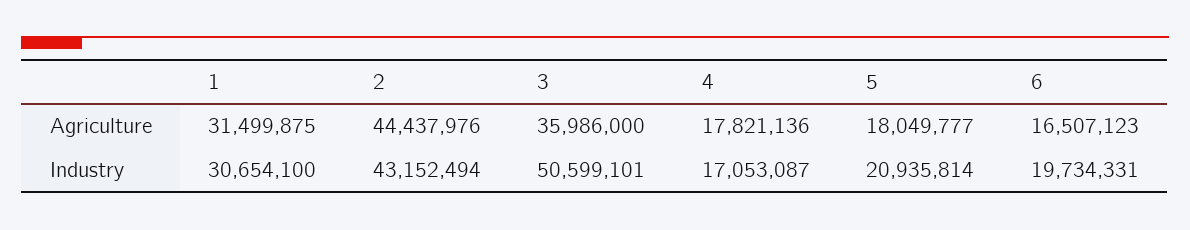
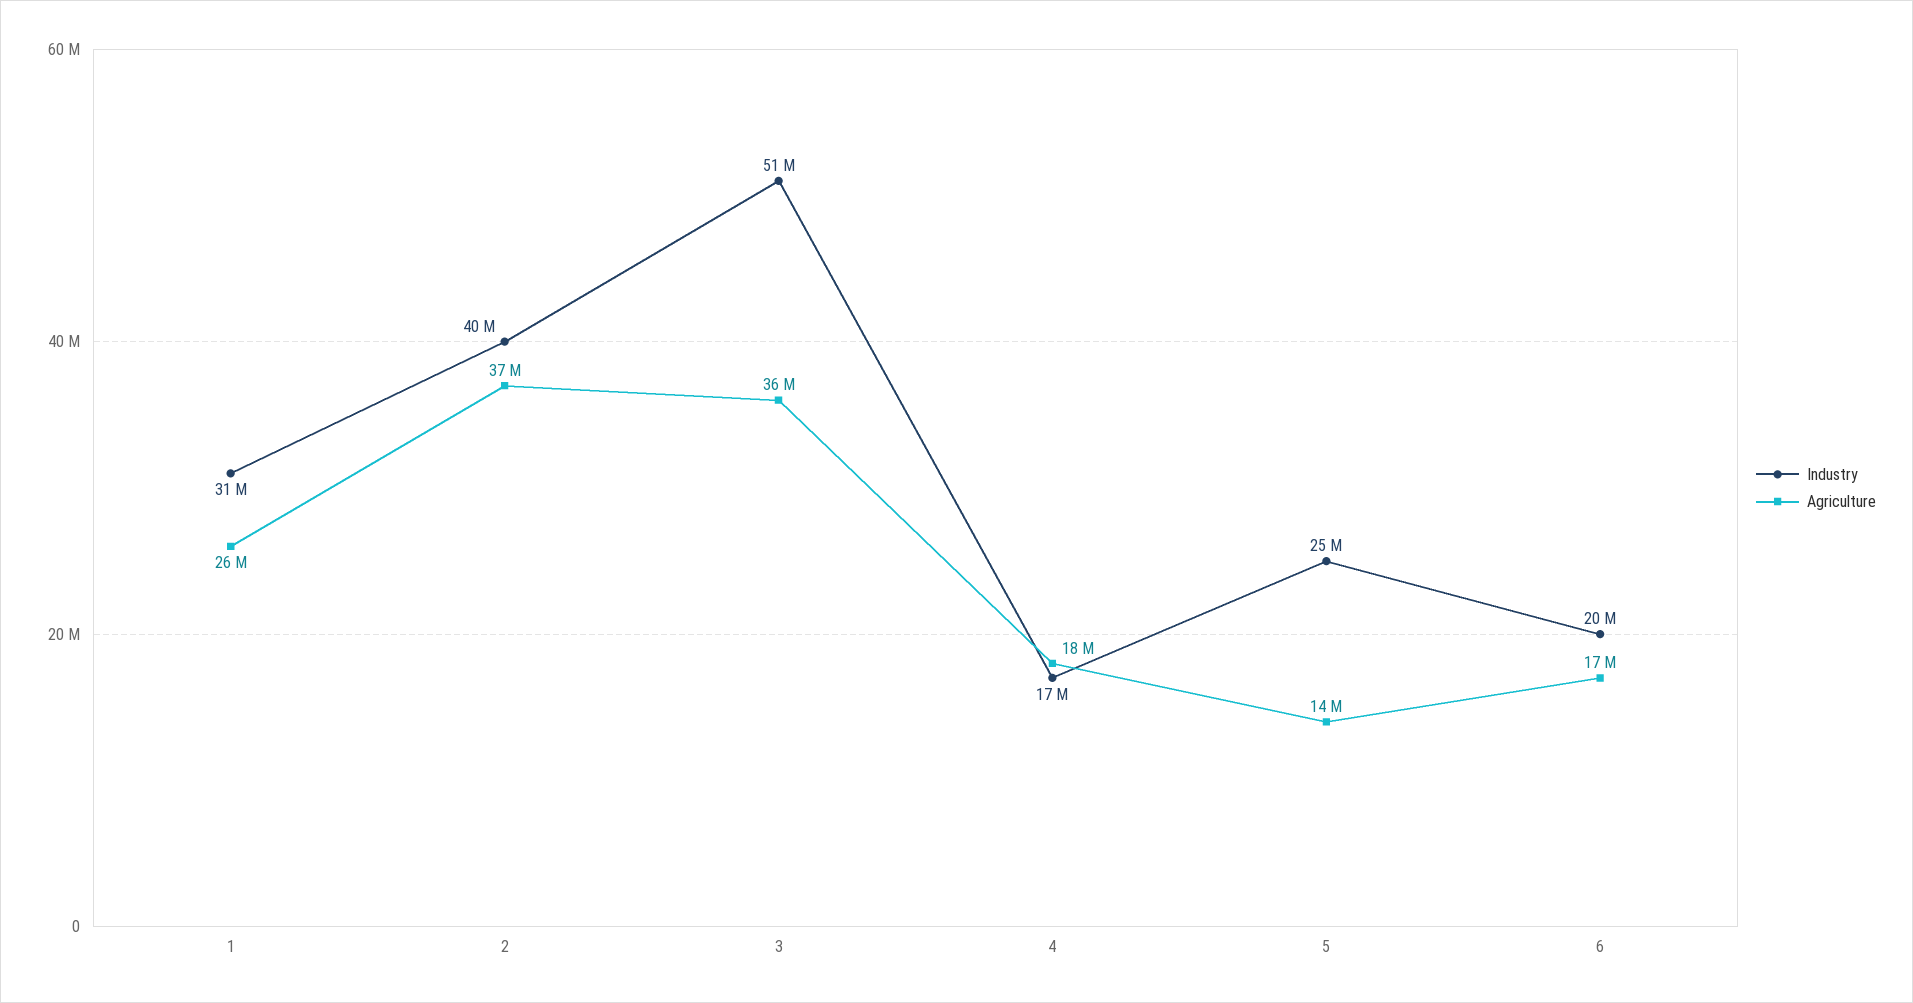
  {
    "Agriculture": {
-     "1": 31499875,
+     "1": 26000000,
-     "2": 44437976,
+     "2": 37000000,
      "3": 35986000,
      "4": 17821136,
-     "5": 18049777,
+     "5": 14000000,
      "6": 16507123
    },
    "Industry": {
      "1": 30654100,
-     "2": 43152494,
+     "2": 40000000,
      "3": 50599101,
      "4": 17053087,
-     "5": 20935814,
+     "5": 25000000,
      "6": 19734331
    }
  }

